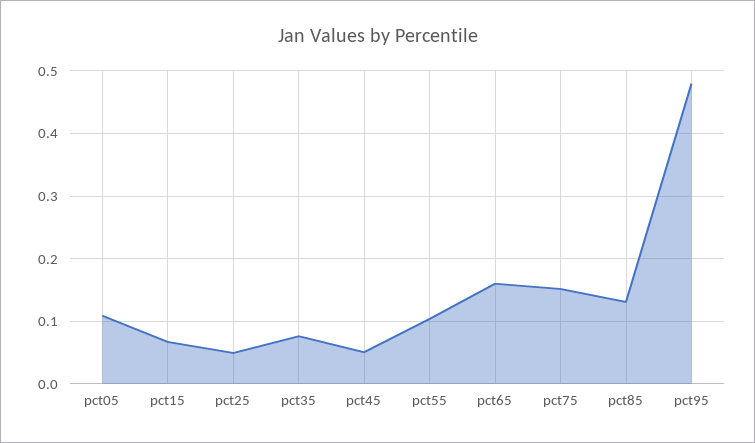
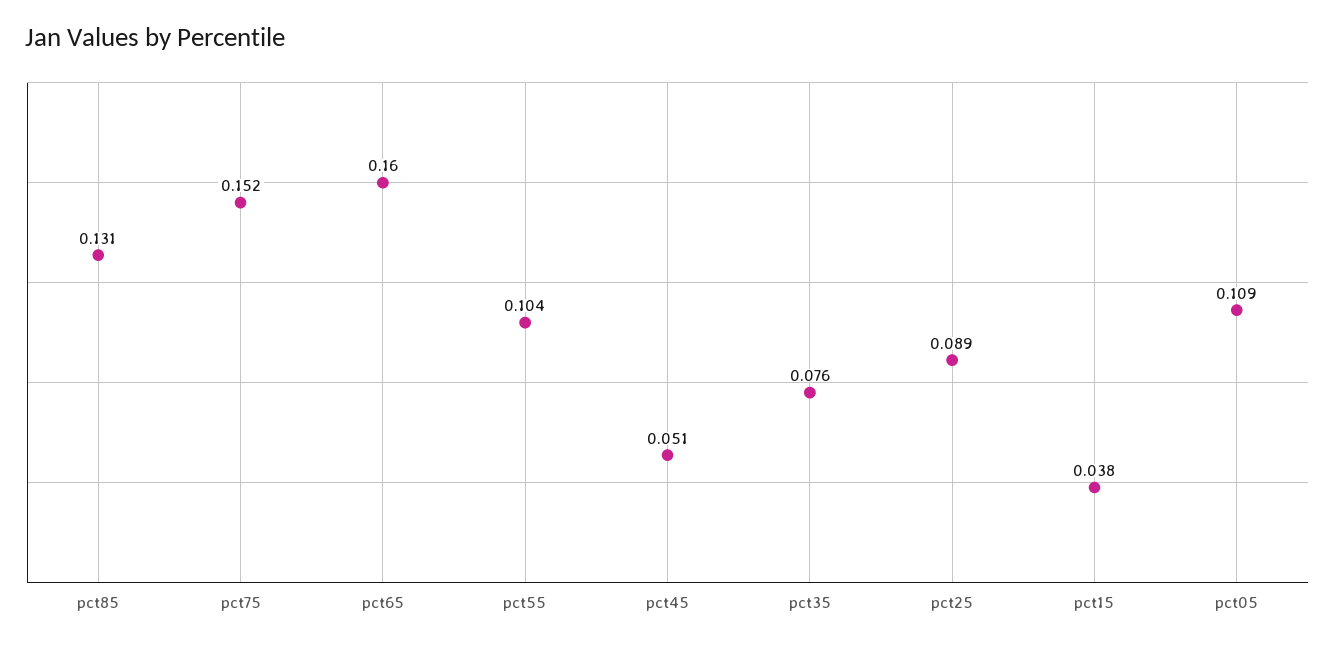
  {
    "pct05": 0.109,
-   "pct15": 0.07,
+   "pct15": 0.038,
-   "pct25": 0.05,
+   "pct25": 0.089,
    "pct35": 0.076,
    "pct45": 0.051,
    "pct55": 0.104,
    "pct65": 0.16,
    "pct75": 0.152,
-   "pct85": 0.131,
+   "pct85": 0.131
-   "pct95": 0.48
  }

